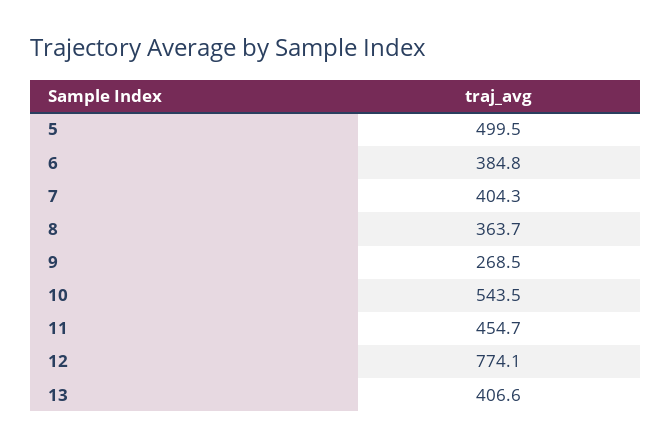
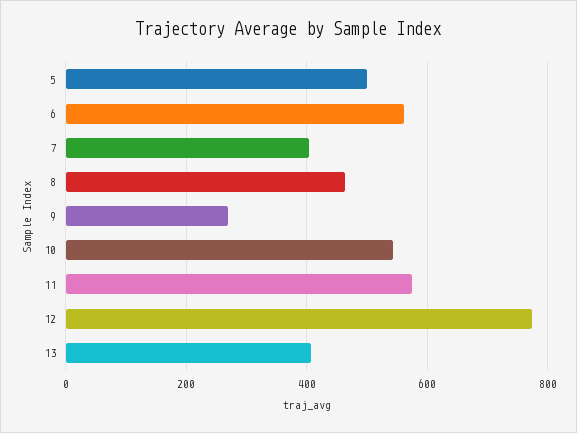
  {
    "5": 499.5,
-   "6": 384.8,
+   "6": 560,
    "7": 404.3,
-   "8": 363.7,
+   "8": 460,
    "9": 268.5,
    "10": 543.5,
-   "11": 454.7,
+   "11": 580,
    "12": 774.1,
    "13": 406.6
  }

